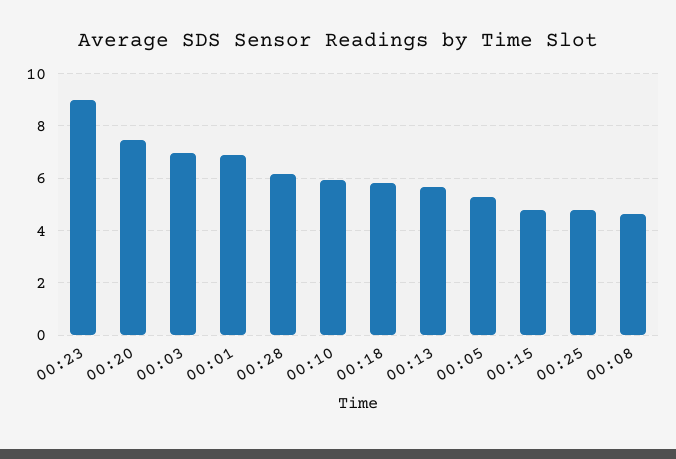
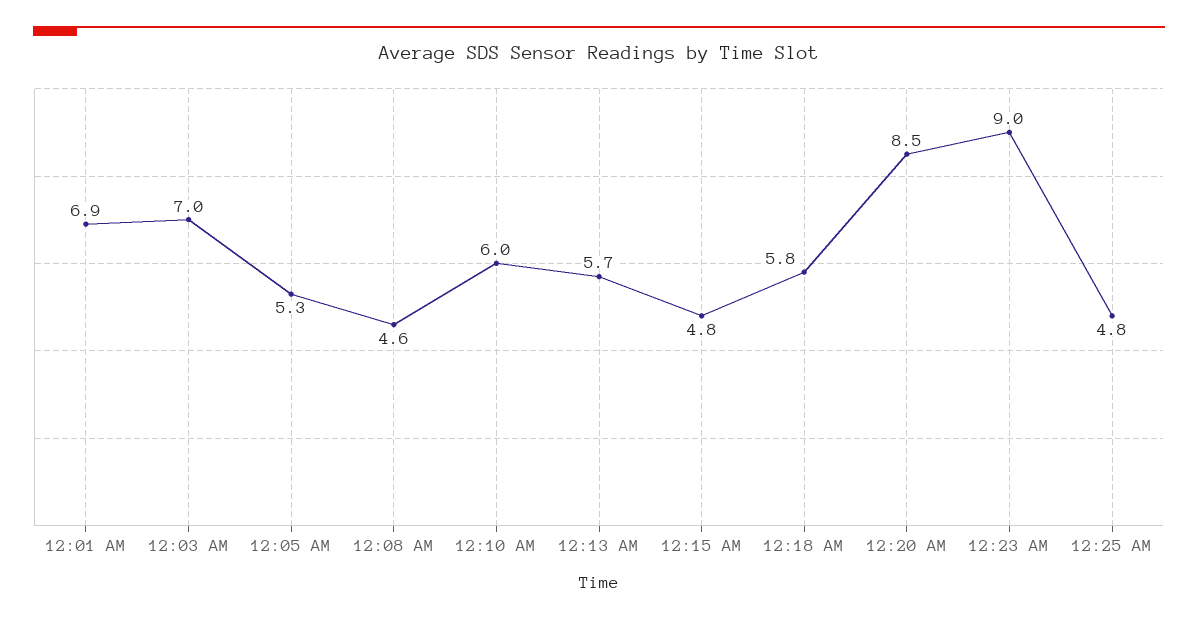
  {
    "00:23": 9,
-   "00:20": 7.5,
+   "00:20": 8.5,
    "00:03": 7,
    "00:01": 6.9,
-   "00:28": 6.25,
    "00:10": 6,
    "00:18": 5.8,
    "00:13": 5.7,
    "00:05": 5.3,
    "00:15": 4.8,
    "00:25": 4.8,
    "00:08": 4.6
  }

